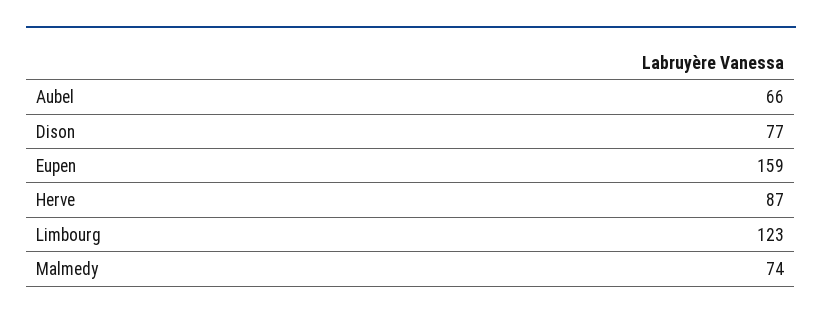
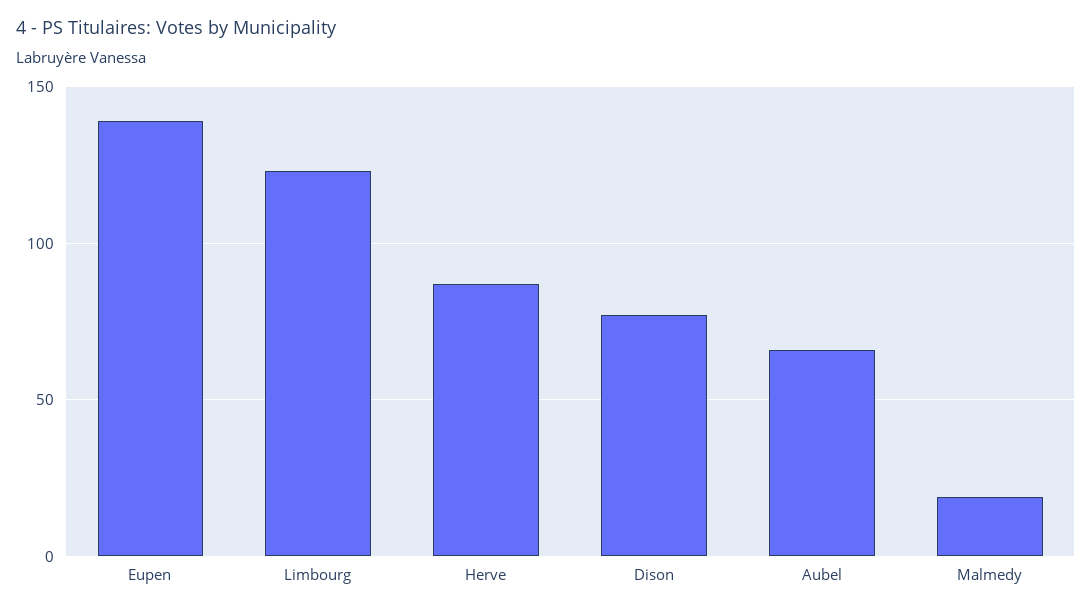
  {
    "Aubel": 66,
    "Dison": 77,
-   "Eupen": 159,
+   "Eupen": 140,
    "Herve": 87,
    "Limbourg": 123,
-   "Malmedy": 74
+   "Malmedy": 20
  }

